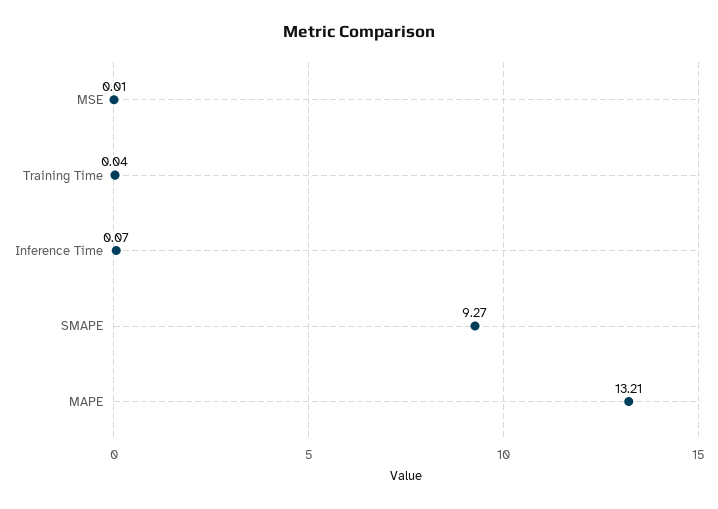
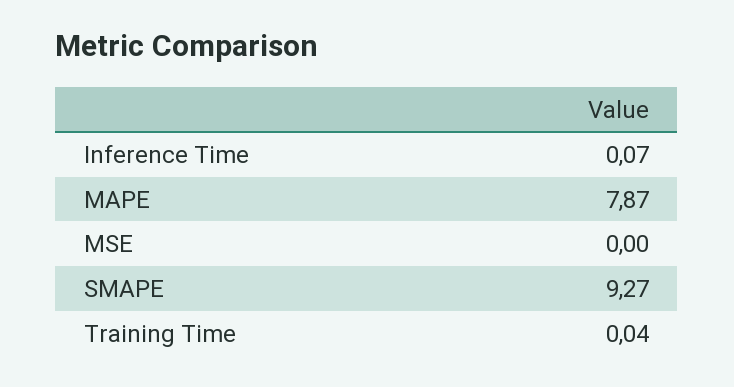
  {
-   "MSE": 0.01,
+   "MSE": 0,
    "Training Time": 0.04,
    "Inference Time": 0.07,
    "SMAPE": 9.27,
-   "MAPE": 13.21
+   "MAPE": 7.87
  }

